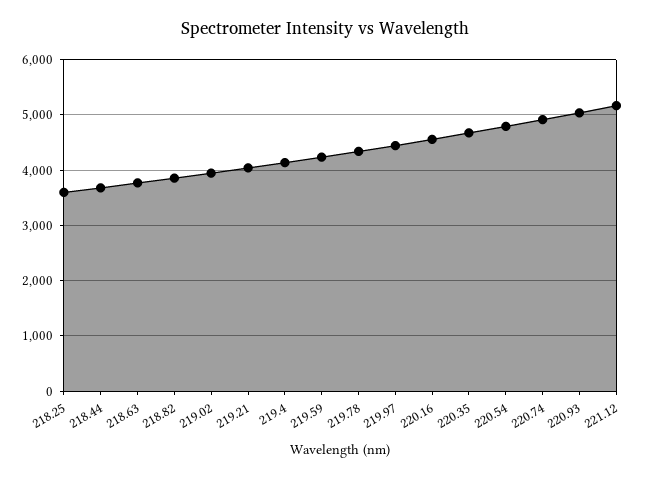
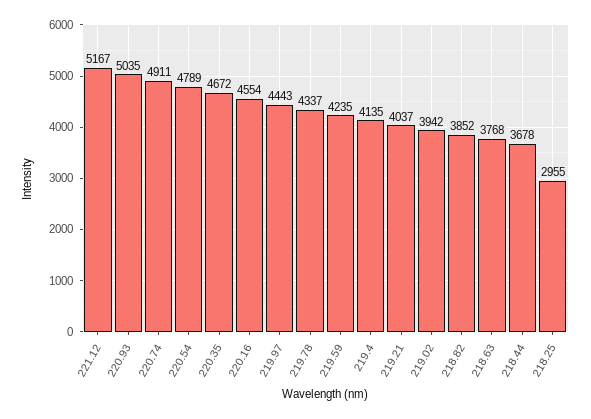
  {
-   "218.25": 3600,
+   "218.25": 2955,
    "218.44": 3678,
    "218.63": 3768,
    "218.82": 3852,
    "219.02": 3942,
    "219.21": 4037,
    "219.4": 4135,
    "219.59": 4235,
    "219.78": 4337,
    "219.97": 4443,
    "220.16": 4554,
    "220.35": 4672,
    "220.54": 4789,
    "220.74": 4911,
    "220.93": 5035,
    "221.12": 5167
  }

